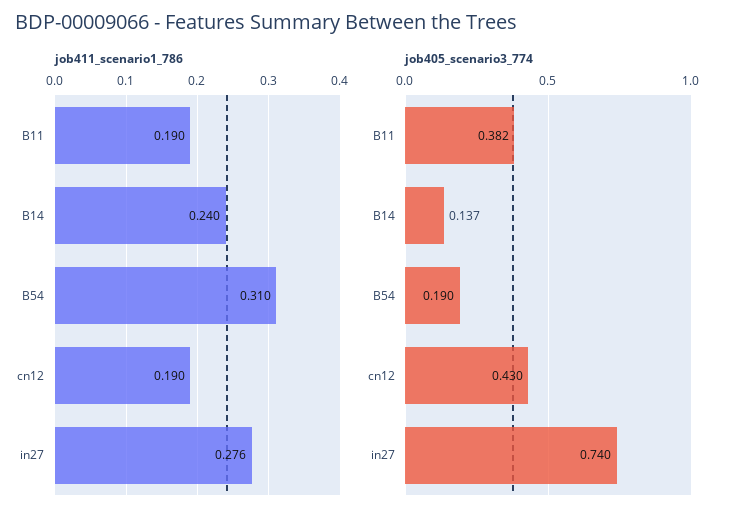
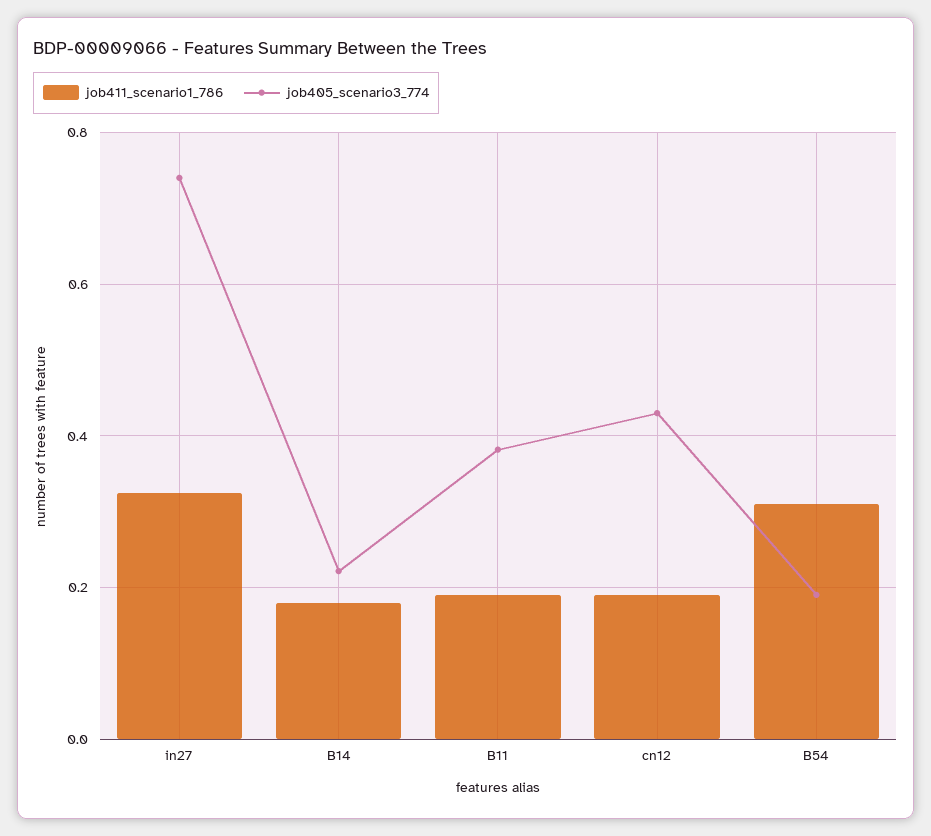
  {
    "job411_scenario1_786": {
      "B11": 0.19,
-     "B14": 0.24,
+     "B14": 0.18,
      "B54": 0.31,
      "cn12": 0.19,
-     "in27": 0.276
+     "in27": 0.32
    },
    "job405_scenario3_774": {
      "B11": 0.382,
-     "B14": 0.137,
+     "B14": 0.22,
      "B54": 0.19,
      "cn12": 0.43,
      "in27": 0.74
    }
  }

